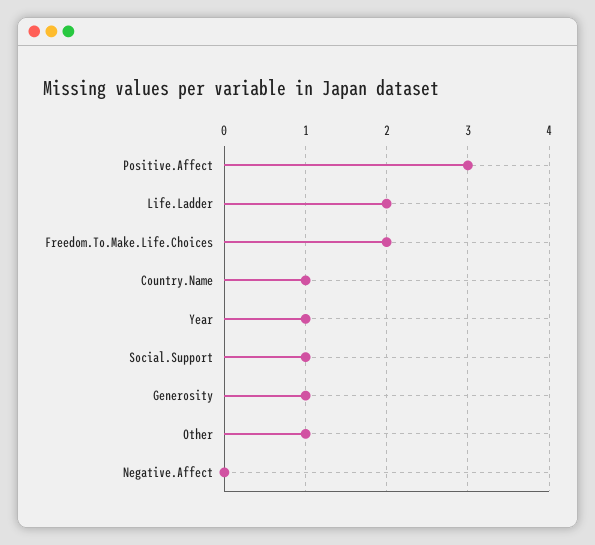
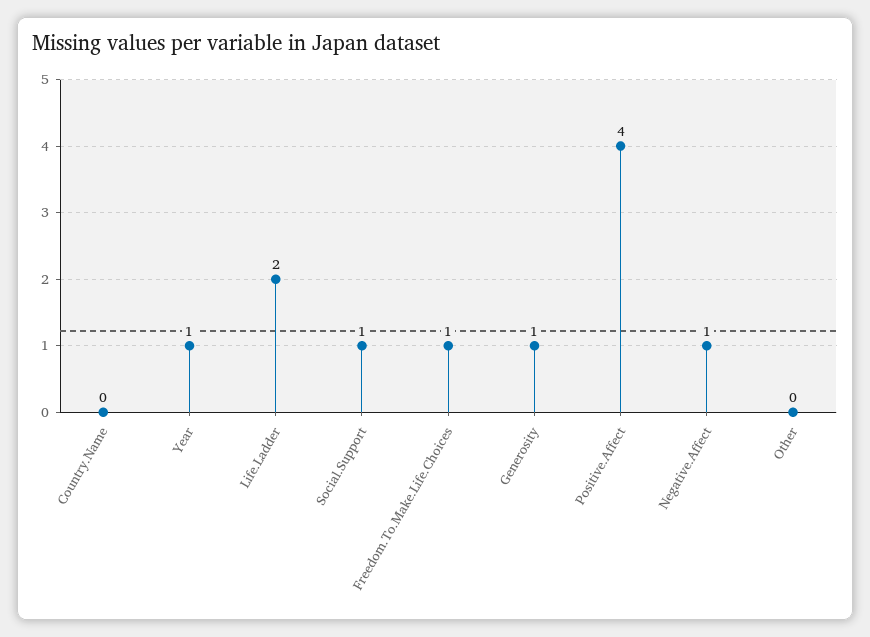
  {
-   "Positive.Affect": 3,
+   "Positive.Affect": 4,
    "Life.Ladder": 2,
-   "Freedom.To.Make.Life.Choices": 2,
+   "Freedom.To.Make.Life.Choices": 1,
-   "Country.Name": 1,
+   "Country.Name": 0,
    "Year": 1,
    "Social.Support": 1,
    "Generosity": 1,
-   "Other": 1,
+   "Other": 0,
-   "Negative.Affect": 0
+   "Negative.Affect": 1
  }

